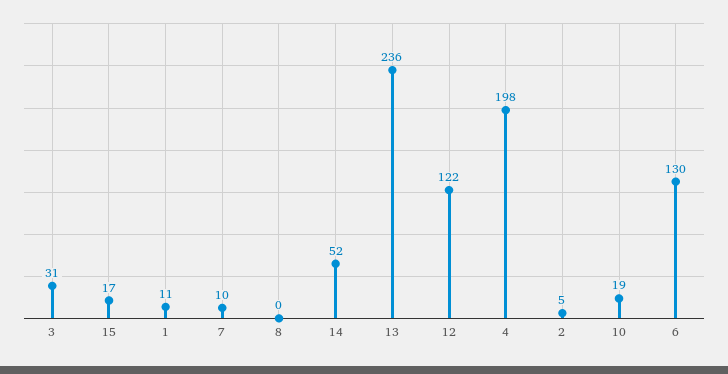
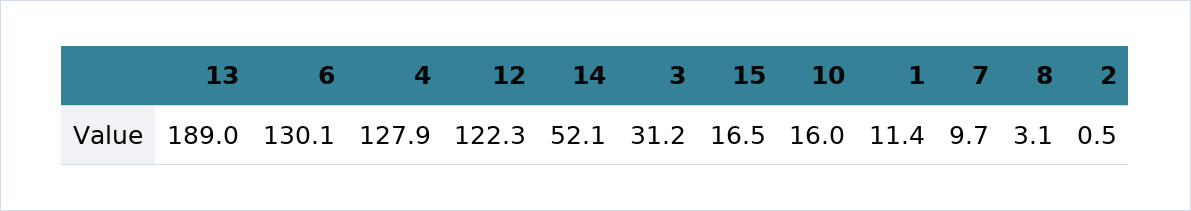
  {
    "3": 31.2,
    "15": 16.5,
    "1": 11.4,
    "7": 9.7,
-   "8": 0,
+   "8": 3.1,
    "14": 52.1,
-   "13": 236,
+   "13": 189,
    "12": 122.3,
-   "4": 198,
+   "4": 127.9,
-   "2": 5,
+   "2": 0.5,
-   "10": 19,
+   "10": 16,
    "6": 130.1
  }

